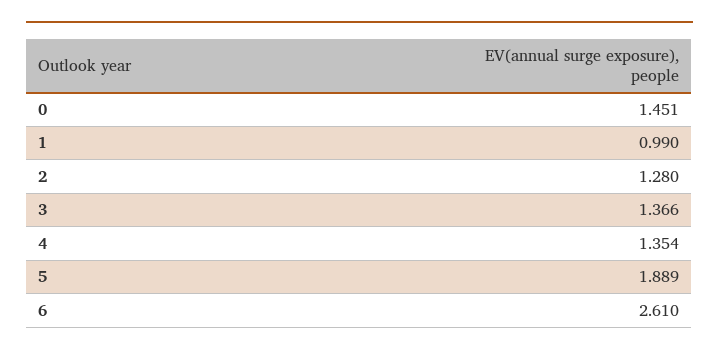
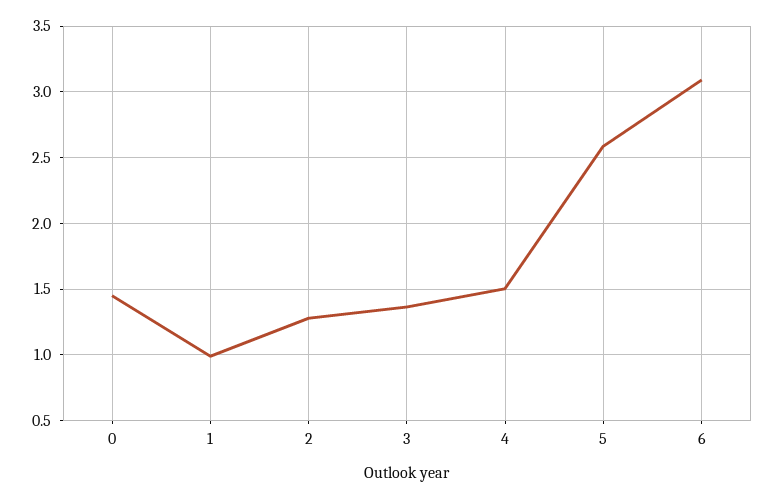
  {
    "0": 1.451,
    "1": 0.99,
    "2": 1.28,
    "3": 1.366,
-   "4": 1.354,
+   "4": 1.5,
-   "5": 1.889,
+   "5": 2.6,
-   "6": 2.61
+   "6": 3.1
  }

